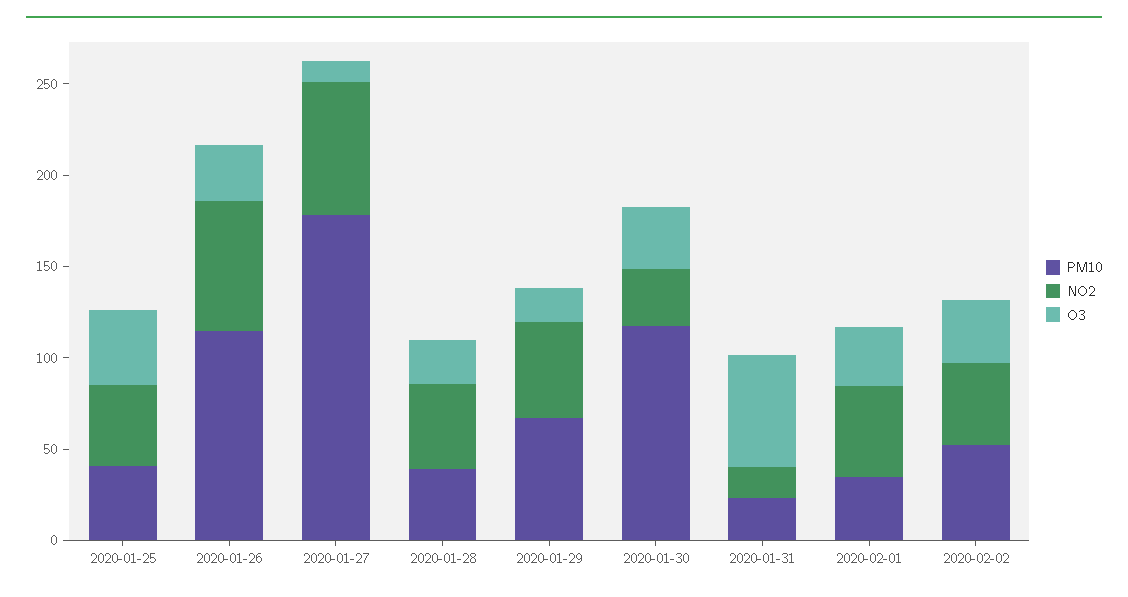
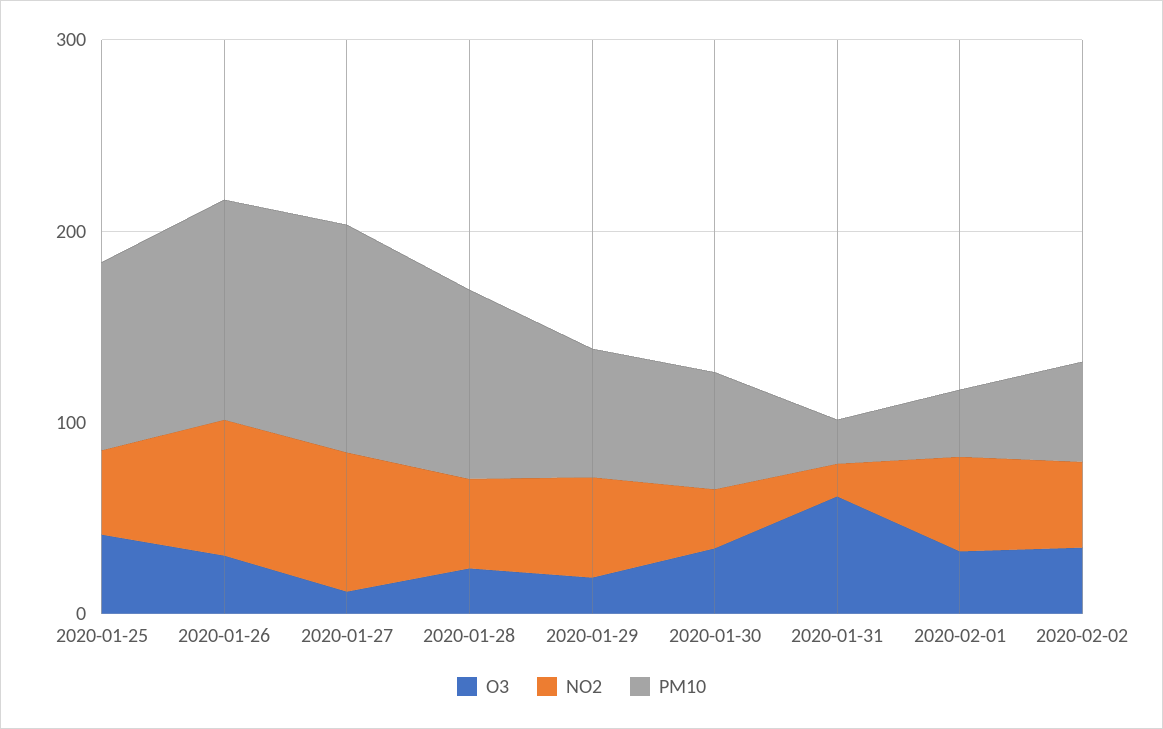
  {
    "PM10": {
-     "2020-01-25": 40,
+     "2020-01-25": 100,
      "2020-01-26": 110,
-     "2020-01-27": 180,
+     "2020-01-27": 120,
-     "2020-01-28": 40,
+     "2020-01-28": 100,
      "2020-01-29": 70,
-     "2020-01-30": 120,
+     "2020-01-30": 60,
      "2020-01-31": 20,
      "2020-02-01": 30,
      "2020-02-02": 50
    },
    "NO2": {
      "2020-01-25": 40,
      "2020-01-26": 70,
      "2020-01-27": 70,
      "2020-01-28": 50,
      "2020-01-29": 50,
      "2020-01-30": 30,
      "2020-01-31": 20,
      "2020-02-01": 50,
      "2020-02-02": 40
    },
    "O3": {
      "2020-01-25": 40,
      "2020-01-26": 30,
      "2020-01-27": 10,
      "2020-01-28": 20,
      "2020-01-29": 20,
      "2020-01-30": 30,
      "2020-01-31": 60,
      "2020-02-01": 30,
      "2020-02-02": 30
    }
  }

